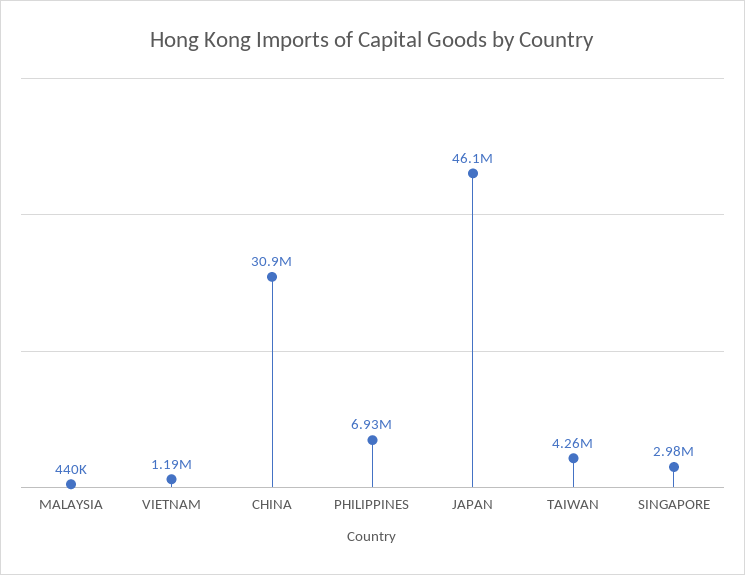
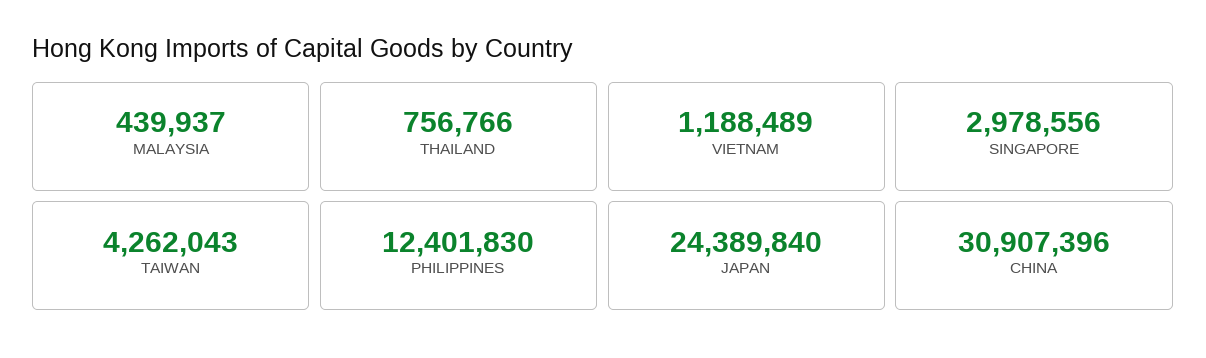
  {
    "MALAYSIA": 439937,
    "VIETNAM": 1188489,
    "CHINA": 30907396,
-   "PHILIPPINES": 6930000,
+   "PHILIPPINES": 12401830,
-   "JAPAN": 46100000,
+   "JAPAN": 24389840,
    "TAIWAN": 4262043,
-   "SINGAPORE": 2978556
+   "SINGAPORE": 2978556,
+   "THAILAND": 756766
  }

